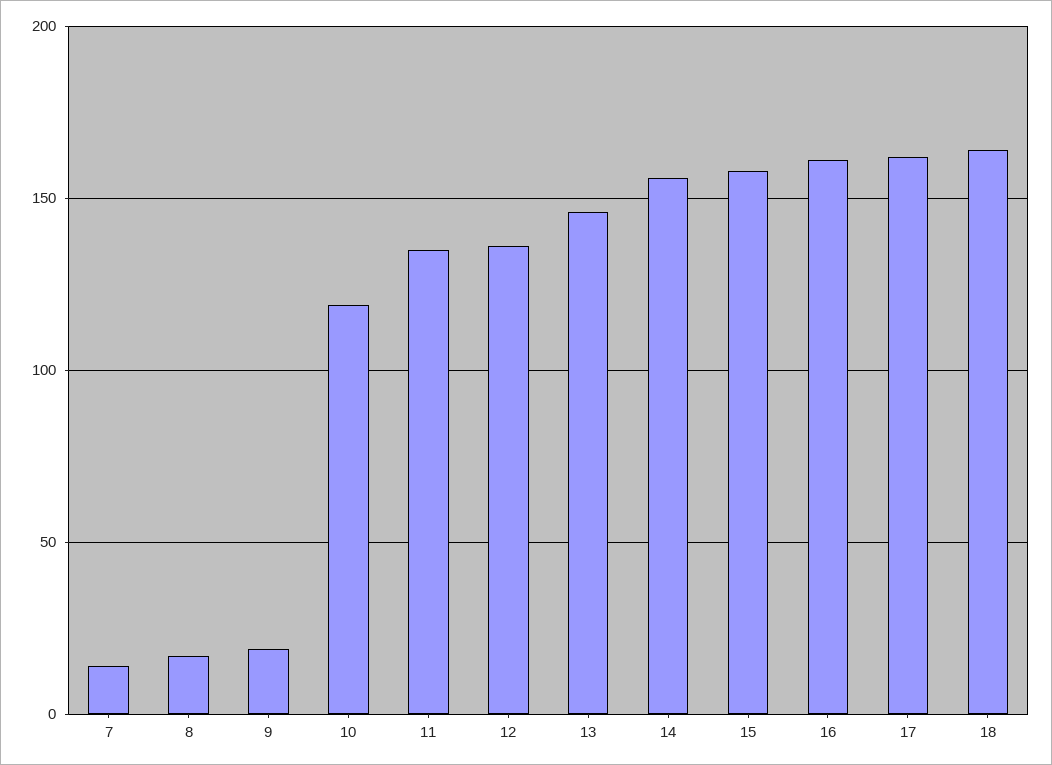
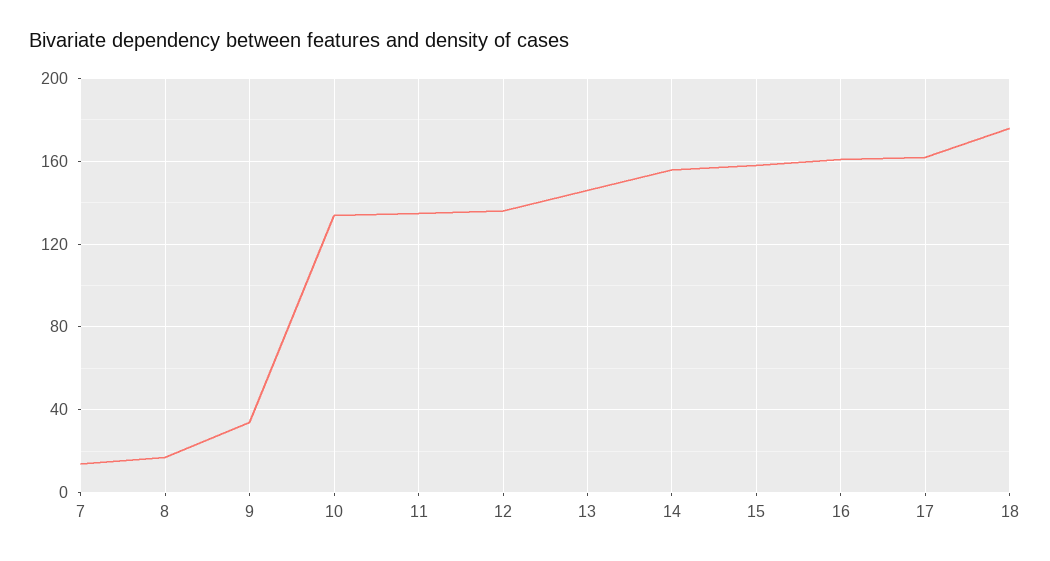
  {
    "7": 15,
    "8": 15,
-   "9": 20,
+   "9": 35,
-   "10": 120,
+   "10": 135,
    "11": 135,
    "12": 135,
    "13": 145,
    "14": 155,
    "15": 160,
    "16": 160,
    "17": 160,
-   "18": 165
+   "18": 175
  }

